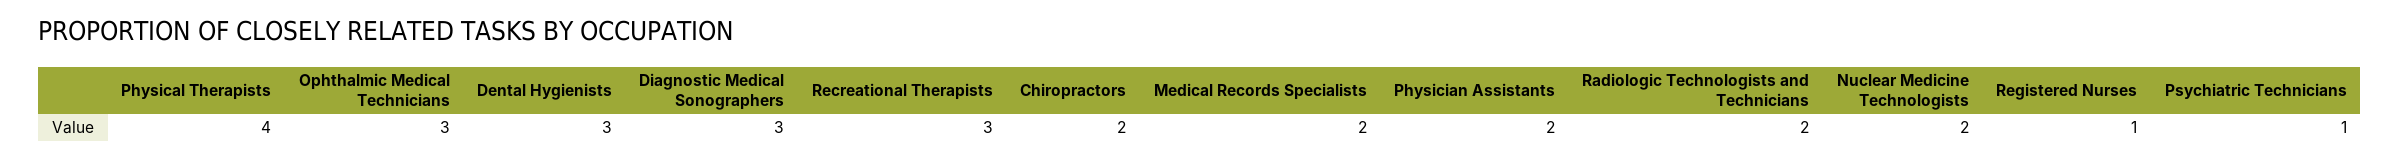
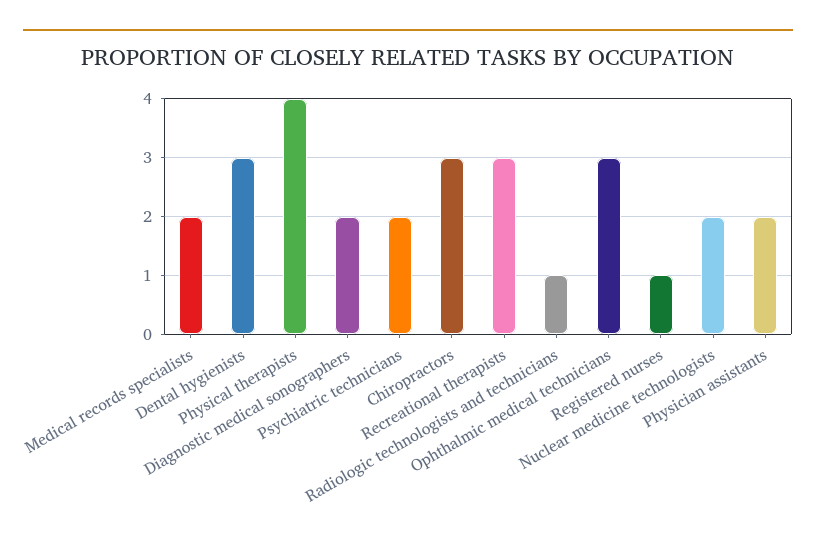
  {
    "Physical Therapists": 4,
    "Ophthalmic Medical Technicians": 3,
    "Dental Hygienists": 3,
-   "Diagnostic Medical Sonographers": 3,
+   "Diagnostic Medical Sonographers": 2,
    "Recreational Therapists": 3,
-   "Chiropractors": 2,
+   "Chiropractors": 3,
    "Medical Records Specialists": 2,
    "Physician Assistants": 2,
-   "Radiologic Technologists and Technicians": 2,
+   "Radiologic Technologists and Technicians": 1,
    "Nuclear Medicine Technologists": 2,
    "Registered Nurses": 1,
-   "Psychiatric Technicians": 1
+   "Psychiatric Technicians": 2
  }

